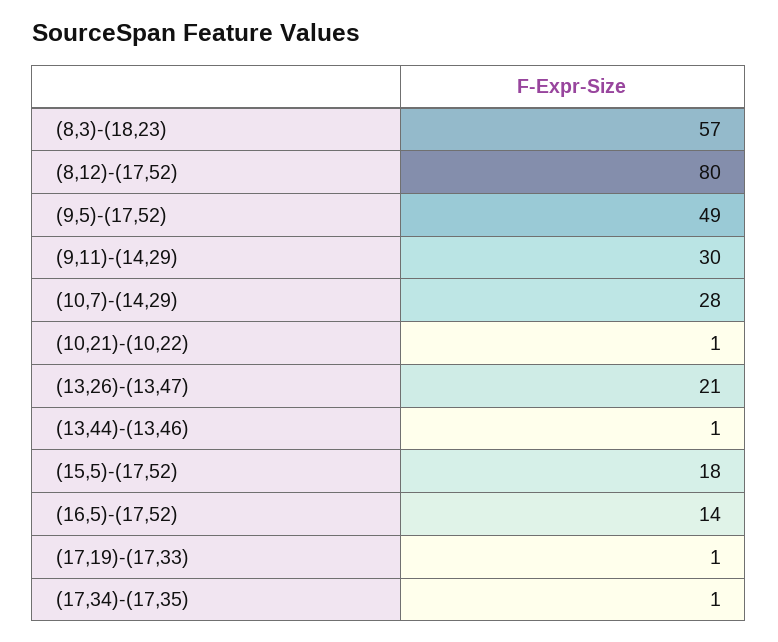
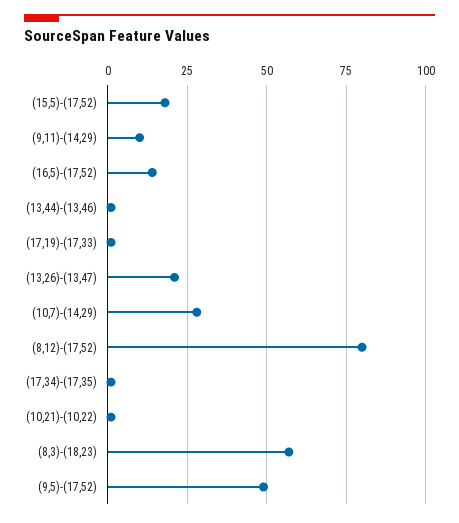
  {
    "(8,3)-(18,23)": 57,
    "(8,12)-(17,52)": 80,
    "(9,5)-(17,52)": 49,
-   "(9,11)-(14,29)": 30,
+   "(9,11)-(14,29)": 10,
    "(10,7)-(14,29)": 28,
    "(10,21)-(10,22)": 1,
    "(13,26)-(13,47)": 21,
    "(13,44)-(13,46)": 1,
    "(15,5)-(17,52)": 18,
    "(16,5)-(17,52)": 14,
    "(17,19)-(17,33)": 1,
    "(17,34)-(17,35)": 1
  }

